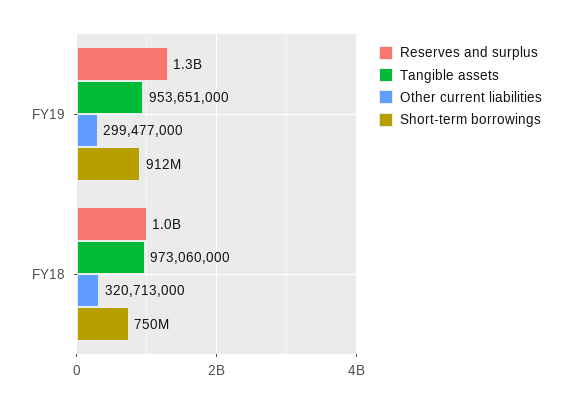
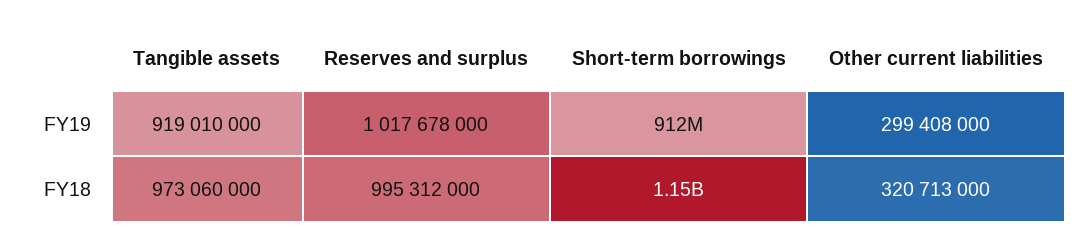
  {
    "Reserves and surplus": {
-     "FY19": 1300000000,
+     "FY19": 1017678000,
      "FY18": 995312000
    },
    "Tangible assets": {
-     "FY19": 953651000,
+     "FY19": 919010000,
      "FY18": 973060000
    },
    "Other current liabilities": {
-     "FY19": 299477000,
+     "FY19": 299408000,
      "FY18": 320713000
    },
    "Short-term borrowings": {
      "FY19": 912000000,
-     "FY18": 750000000
+     "FY18": 1150000000
    }
  }

